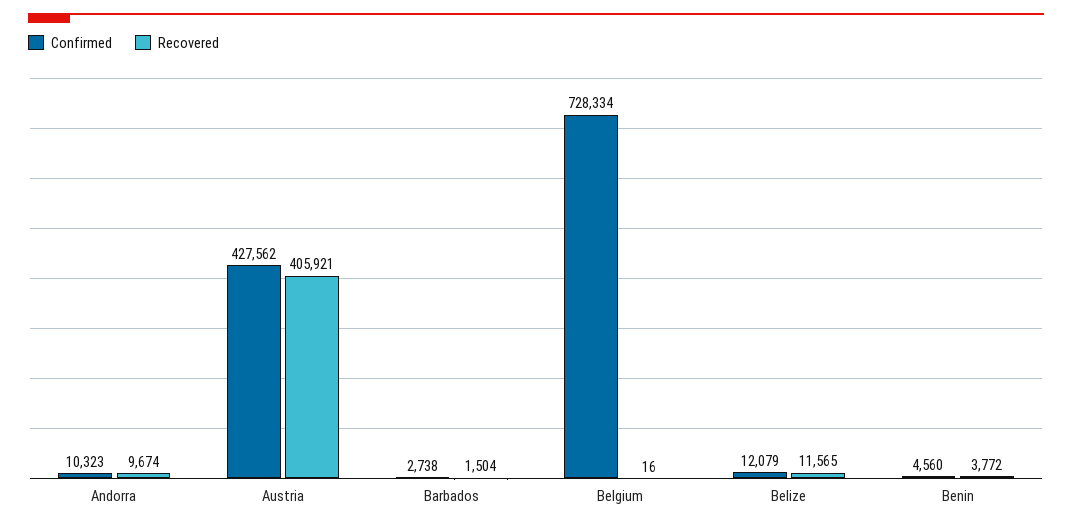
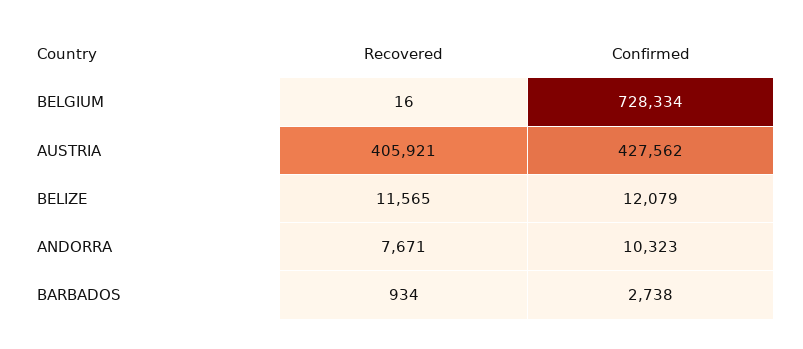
  {
    "Confirmed": {
      "Andorra": 10323,
      "Austria": 427562,
      "Barbados": 2738,
      "Belgium": 728334,
-     "Belize": 12079,
+     "Belize": 12079
-     "Benin": 4560
    },
    "Recovered": {
-     "Andorra": 9674,
+     "Andorra": 7671,
      "Austria": 405921,
-     "Barbados": 1504,
+     "Barbados": 934,
      "Belgium": 16,
-     "Belize": 11565,
+     "Belize": 11565
-     "Benin": 3772
    }
  }

